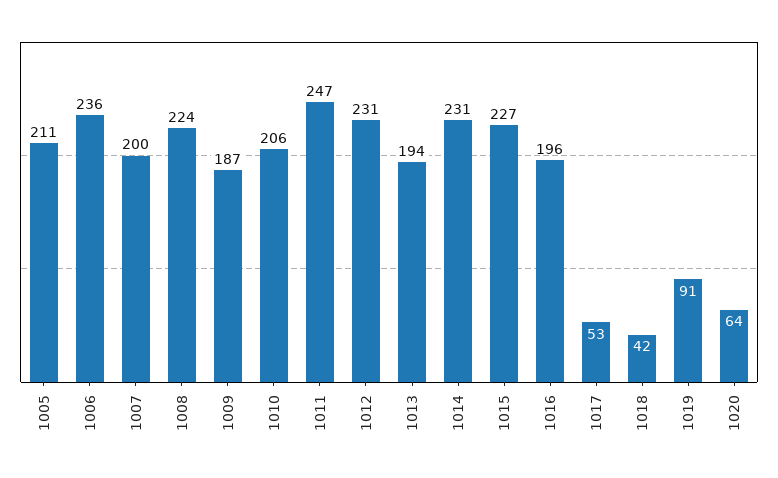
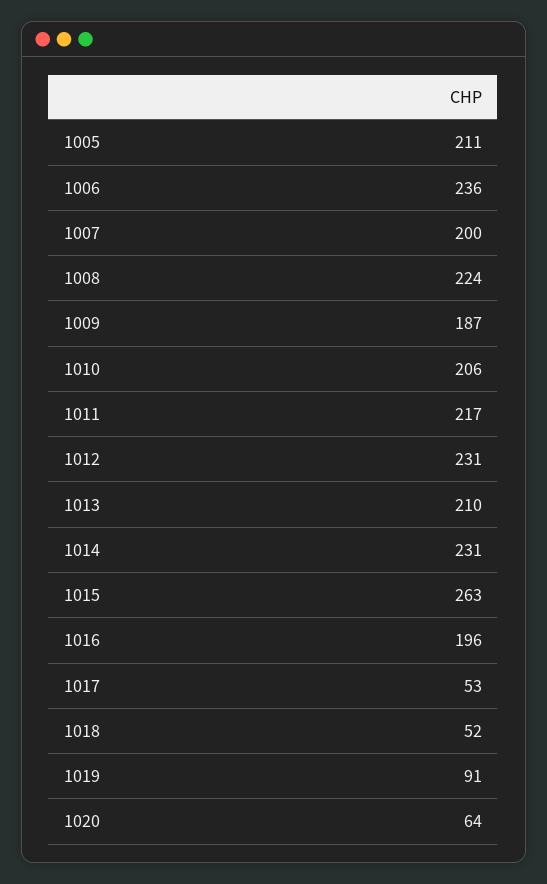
  {
    "1005": 211,
    "1006": 236,
    "1007": 200,
    "1008": 224,
    "1009": 187,
    "1010": 206,
-   "1011": 247,
+   "1011": 217,
    "1012": 231,
-   "1013": 194,
+   "1013": 210,
    "1014": 231,
-   "1015": 227,
+   "1015": 263,
    "1016": 196,
    "1017": 53,
-   "1018": 42,
+   "1018": 52,
    "1019": 91,
    "1020": 64
  }

